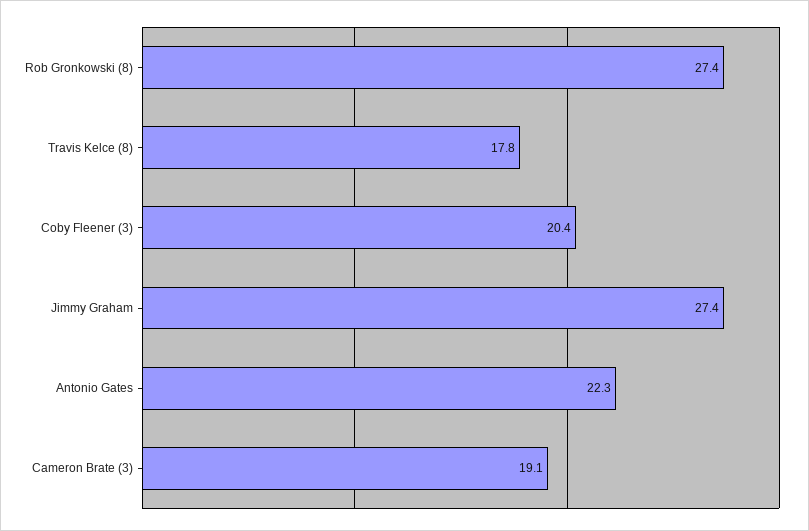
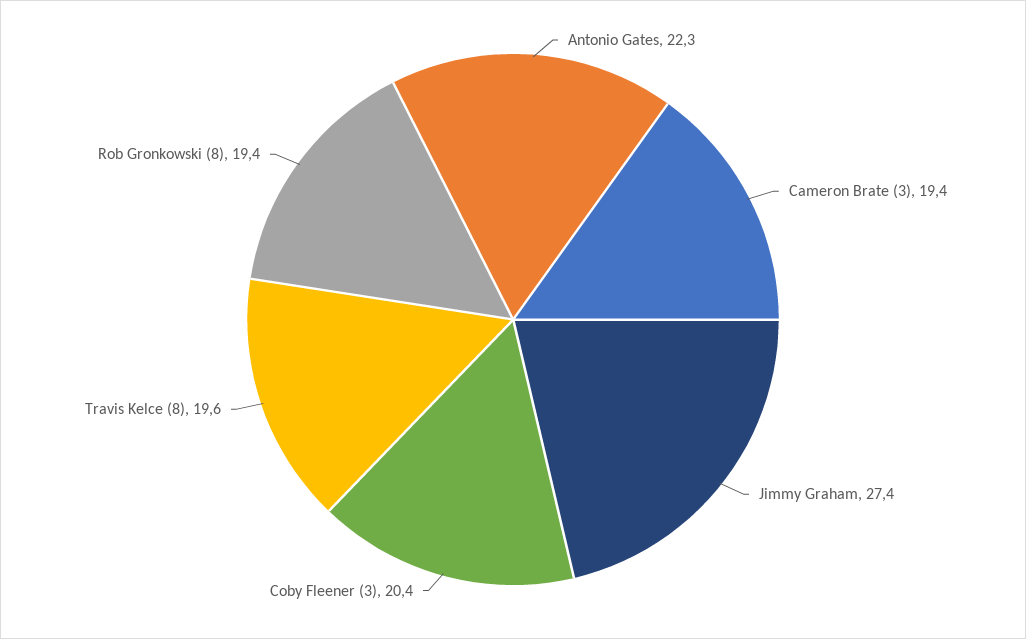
  {
-   "Rob Gronkowski (8)": 27.4,
+   "Rob Gronkowski (8)": 19.4,
-   "Travis Kelce (8)": 17.8,
+   "Travis Kelce (8)": 19.6,
    "Coby Fleener (3)": 20.4,
    "Jimmy Graham": 27.4,
    "Antonio Gates": 22.3,
-   "Cameron Brate (3)": 19.1
+   "Cameron Brate (3)": 19.4
  }

